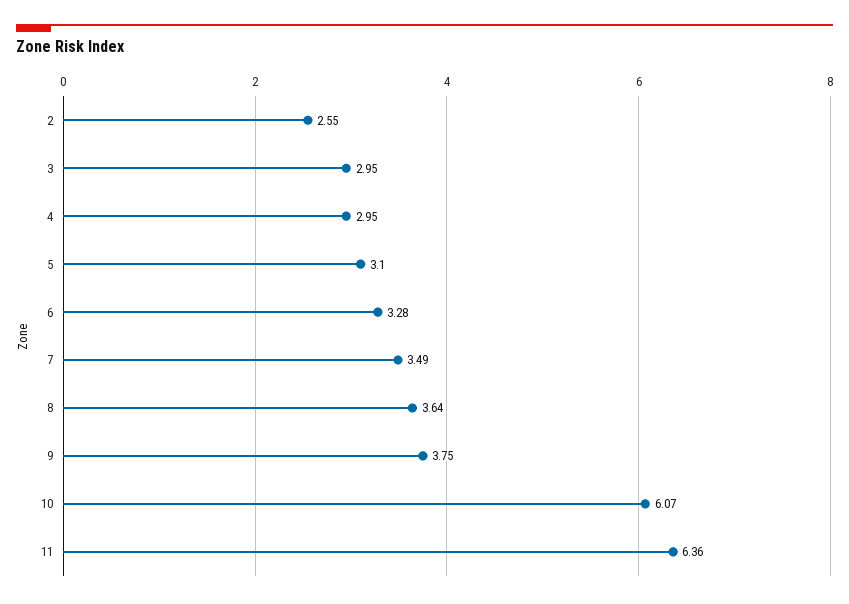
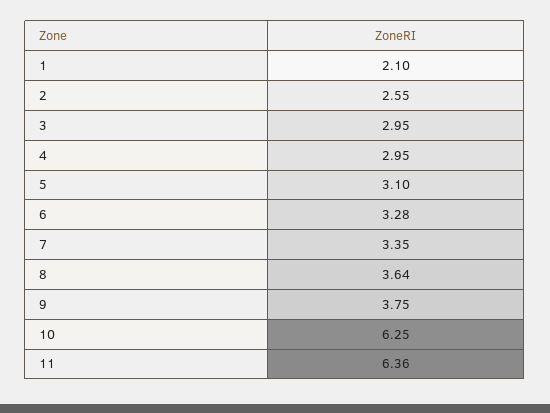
  {
    "2": 2.55,
    "3": 2.95,
    "4": 2.95,
    "5": 3.1,
    "6": 3.28,
-   "7": 3.49,
+   "7": 3.35,
    "8": 3.64,
    "9": 3.75,
-   "10": 6.07,
+   "10": 6.25,
-   "11": 6.36
+   "11": 6.36,
+   "1": 2.1
  }

